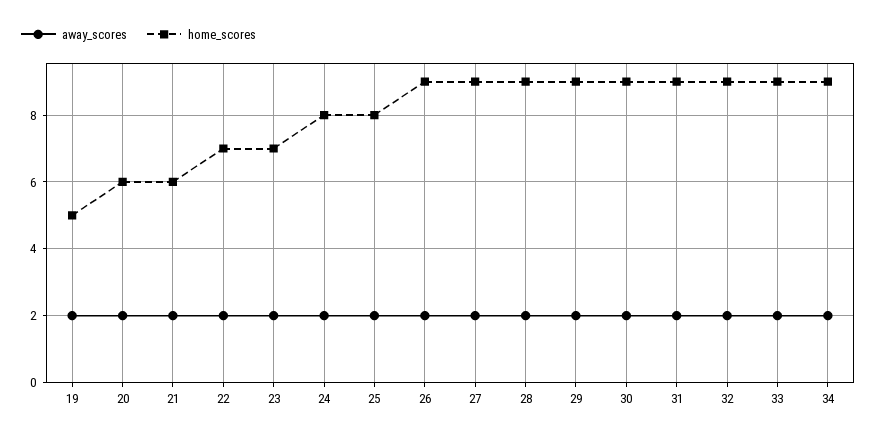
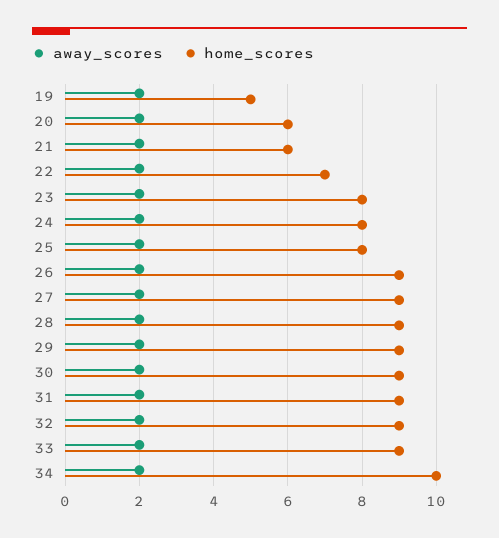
  {
    "away_scores": {
      "19": 2,
      "20": 2,
      "21": 2,
      "22": 2,
      "23": 2,
      "24": 2,
      "25": 2,
      "26": 2,
      "27": 2,
      "28": 2,
      "29": 2,
      "30": 2,
      "31": 2,
      "32": 2,
      "33": 2,
      "34": 2
    },
    "home_scores": {
      "19": 5,
      "20": 6,
      "21": 6,
      "22": 7,
-     "23": 7,
+     "23": 8,
      "24": 8,
      "25": 8,
      "26": 9,
      "27": 9,
      "28": 9,
      "29": 9,
      "30": 9,
      "31": 9,
      "32": 9,
      "33": 9,
-     "34": 9
+     "34": 10
    }
  }

